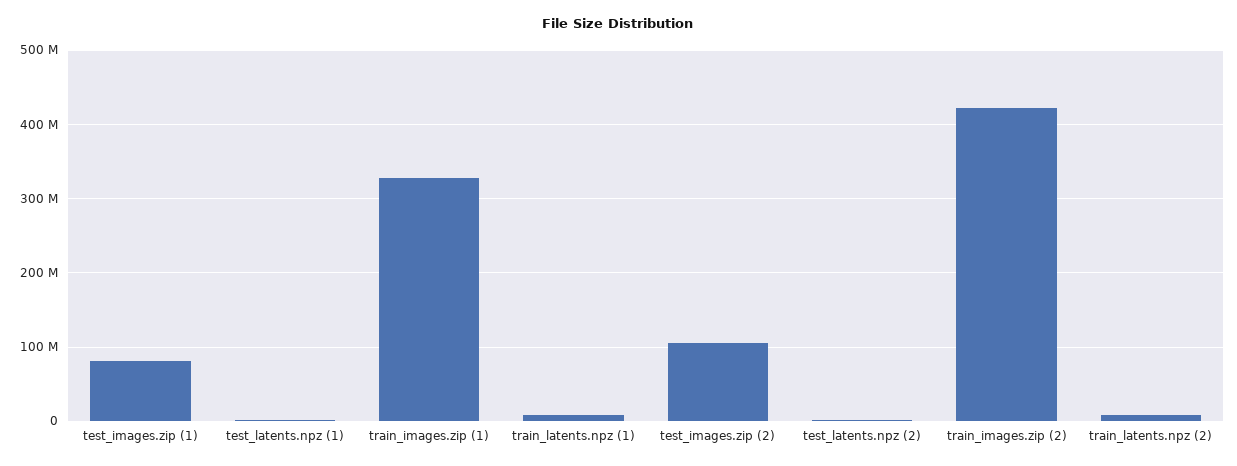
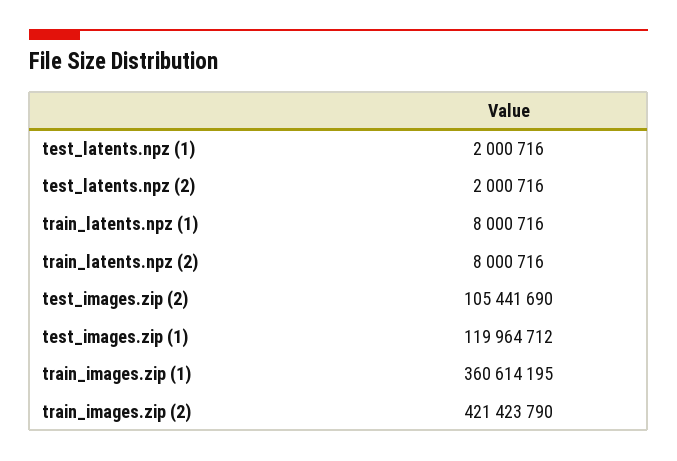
  {
-   "test_images.zip (1)": 80000000,
+   "test_images.zip (1)": 119964712,
    "test_latents.npz (1)": 2000716,
-   "train_images.zip (1)": 330000000,
+   "train_images.zip (1)": 360614195,
    "train_latents.npz (1)": 8000716,
    "test_images.zip (2)": 105441690,
    "test_latents.npz (2)": 2000716,
    "train_images.zip (2)": 421423790,
    "train_latents.npz (2)": 8000716
  }

